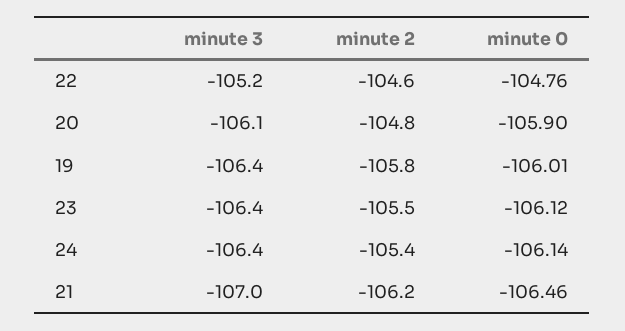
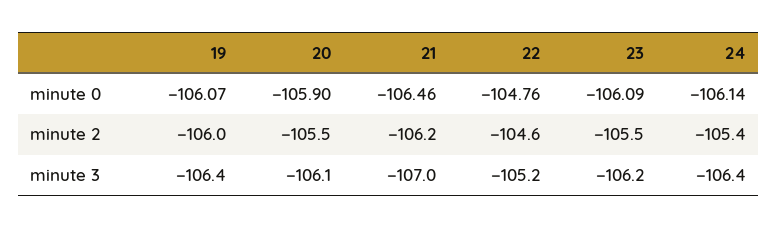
  {
    "minute 3": {
      "22": -105.2,
      "20": -106.1,
      "19": -106.4,
-     "23": -106.4,
+     "23": -106.2,
      "24": -106.4,
      "21": -107
    },
    "minute 2": {
      "22": -104.6,
-     "20": -104.8,
+     "20": -105.5,
-     "19": -105.8,
+     "19": -106,
      "23": -105.5,
      "24": -105.4,
      "21": -106.2
    },
    "minute 0": {
      "22": -104.76,
      "20": -105.9,
-     "19": -106.01,
+     "19": -106.07,
-     "23": -106.12,
+     "23": -106.09,
      "24": -106.14,
      "21": -106.46
    }
  }

